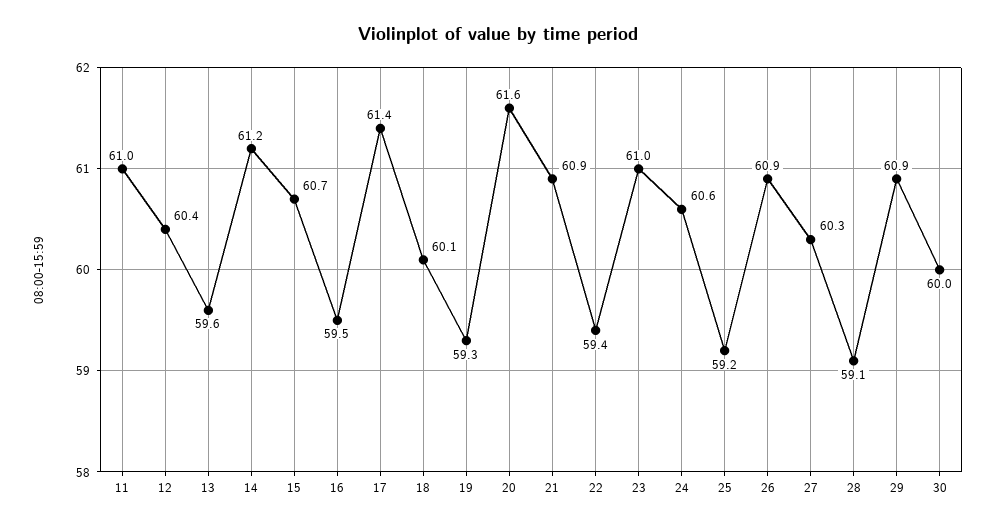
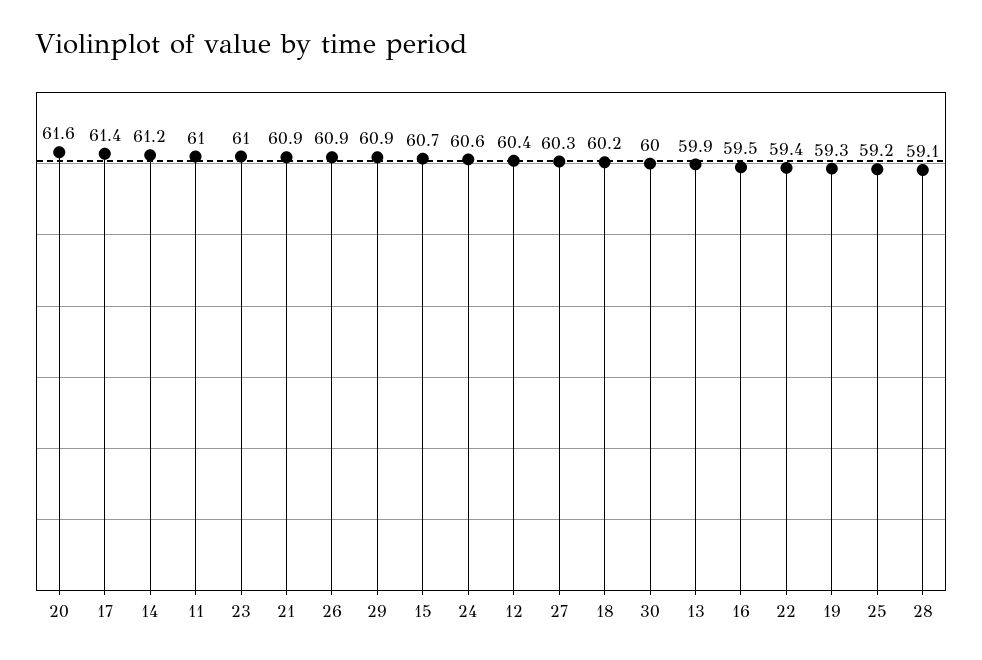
  {
    "11": 61,
    "12": 60.4,
-   "13": 59.6,
+   "13": 59.9,
    "14": 61.2,
    "15": 60.7,
    "16": 59.5,
    "17": 61.4,
-   "18": 60.1,
+   "18": 60.2,
    "19": 59.3,
    "20": 61.6,
    "21": 60.9,
    "22": 59.4,
    "23": 61,
    "24": 60.6,
    "25": 59.2,
    "26": 60.9,
    "27": 60.3,
    "28": 59.1,
    "29": 60.9,
    "30": 60
  }

